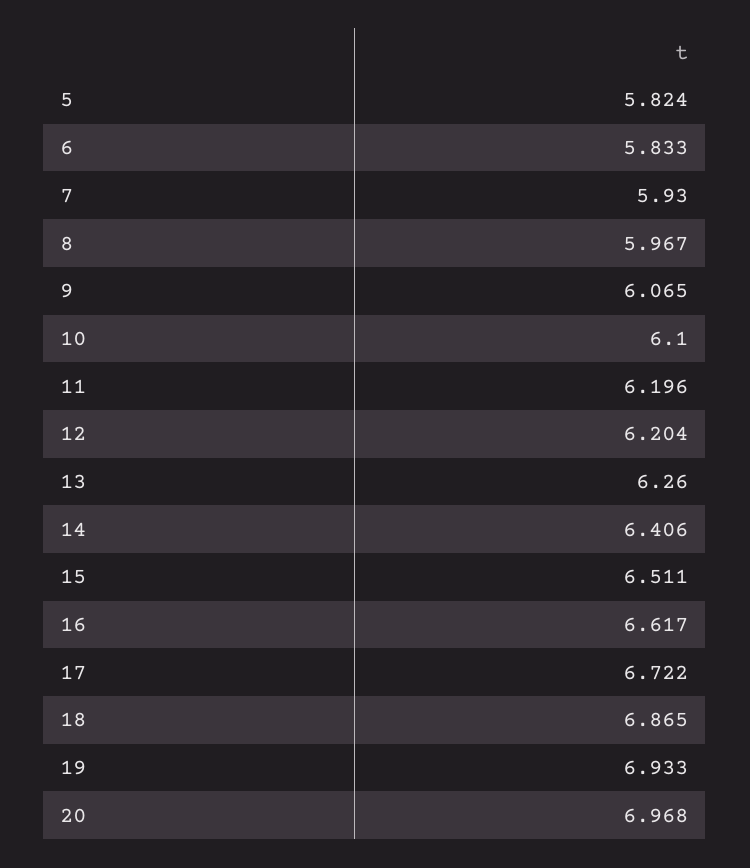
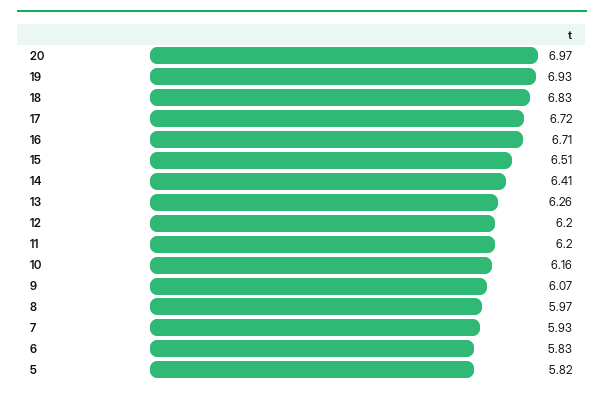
  {
    "5": 5.824,
    "6": 5.833,
    "7": 5.93,
    "8": 5.967,
    "9": 6.065,
-   "10": 6.1,
+   "10": 6.16,
    "11": 6.196,
    "12": 6.204,
    "13": 6.26,
    "14": 6.406,
    "15": 6.511,
-   "16": 6.617,
+   "16": 6.71,
    "17": 6.722,
-   "18": 6.865,
+   "18": 6.83,
    "19": 6.933,
    "20": 6.968
  }

